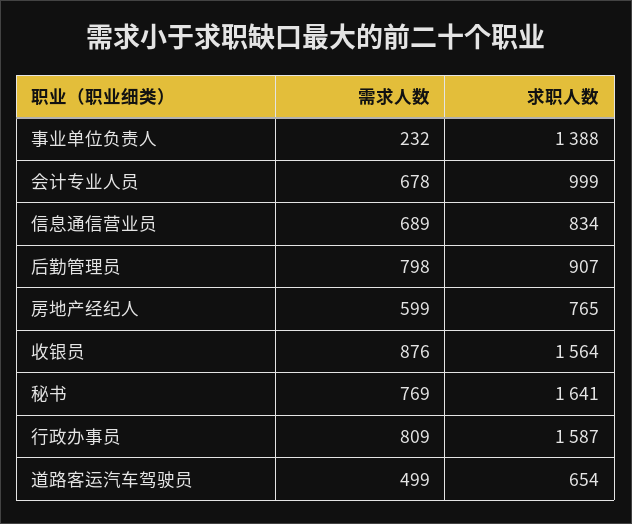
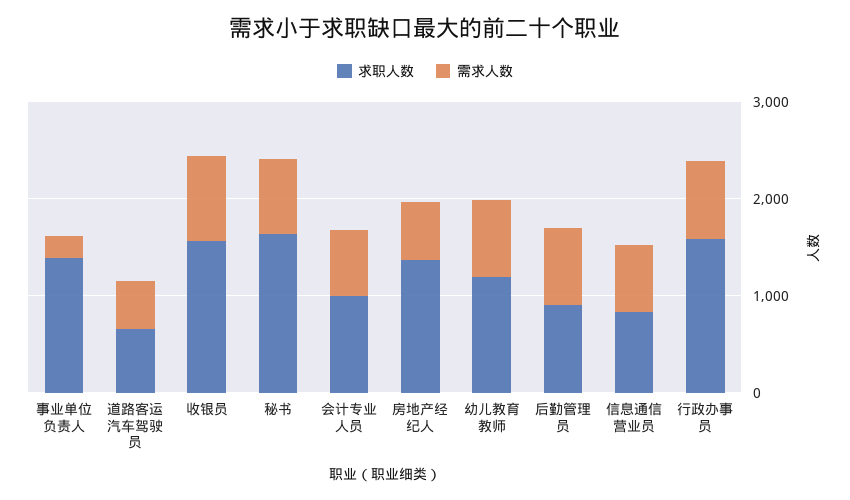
  {
    "需求人数": {
      "事业单位负责人": 232,
      "会计专业人员": 678,
      "信息通信营业员": 689,
      "后勤管理员": 798,
      "房地产经纪人": 599,
      "收银员": 876,
      "秘书": 769,
      "行政办事员": 809,
-     "道路客运汽车驾驶员": 499
+     "道路客运汽车驾驶员": 499,
+     "幼儿教育教师": 800
    },
    "求职人数": {
      "事业单位负责人": 1388,
      "会计专业人员": 999,
      "信息通信营业员": 834,
      "后勤管理员": 907,
-     "房地产经纪人": 765,
+     "房地产经纪人": 1400,
      "收银员": 1564,
      "秘书": 1641,
      "行政办事员": 1587,
-     "道路客运汽车驾驶员": 654
+     "道路客运汽车驾驶员": 654,
+     "幼儿教育教师": 1200
    }
  }

